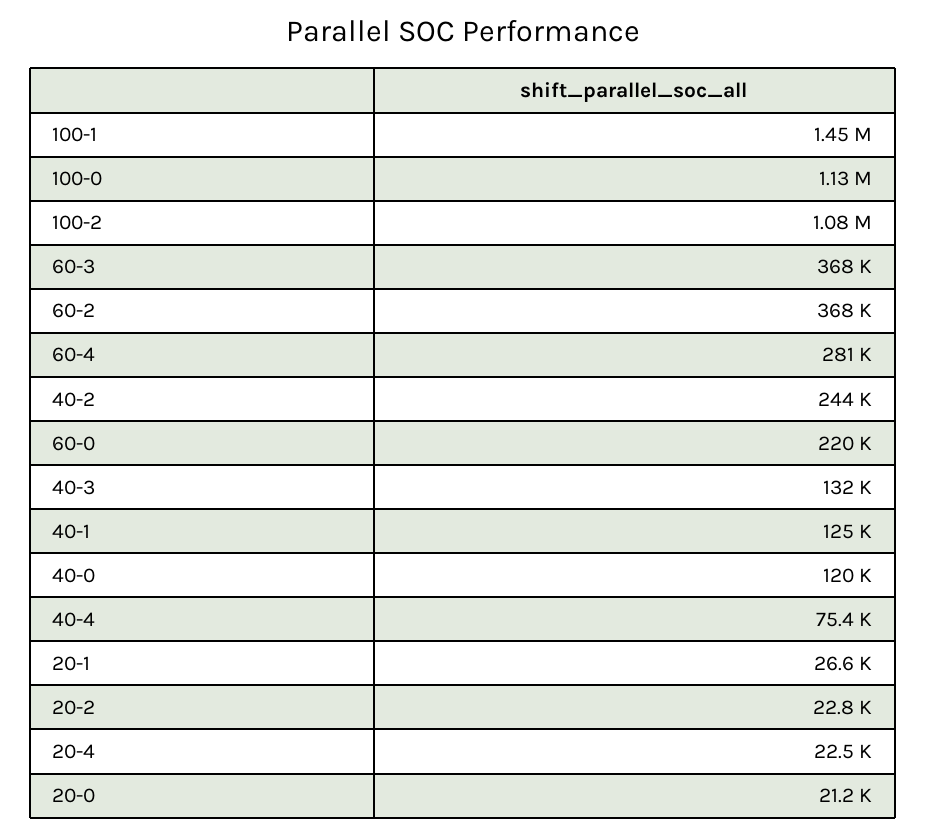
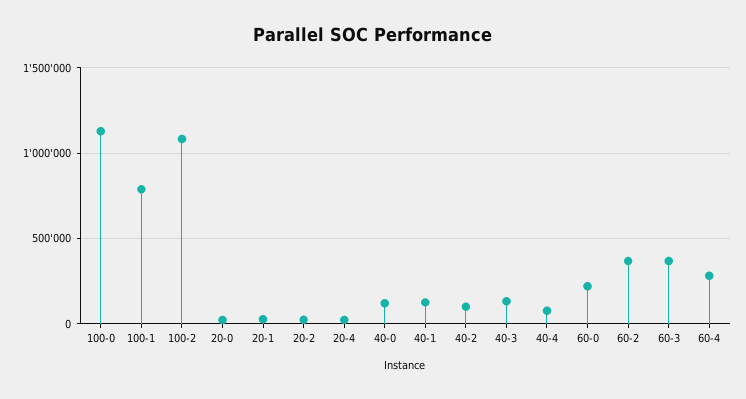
  {
-   "100-1": 1450000,
+   "100-1": 800000,
    "100-0": 1130000,
    "100-2": 1080000,
    "60-3": 368000,
    "60-2": 368000,
    "60-4": 281000,
-   "40-2": 244000,
+   "40-2": 100000,
    "60-0": 220000,
    "40-3": 132000,
    "40-1": 125000,
    "40-0": 120000,
    "40-4": 75400,
    "20-1": 26600,
    "20-2": 22800,
    "20-4": 22500,
    "20-0": 21200
  }

